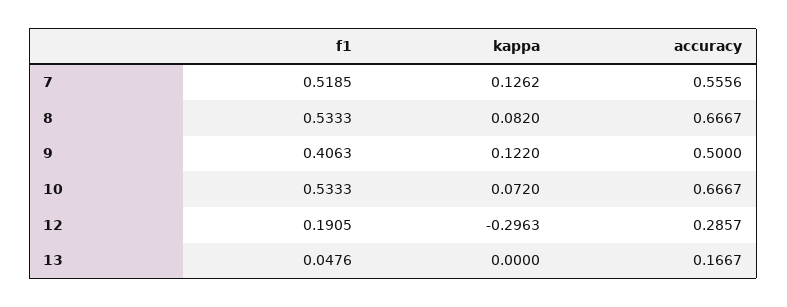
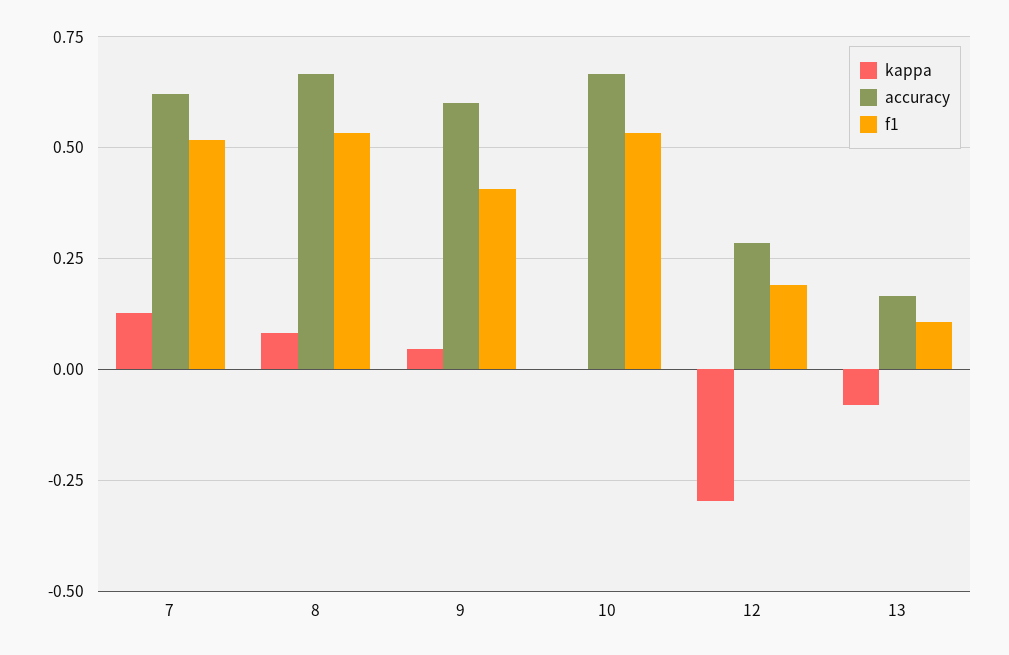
  {
    "f1": {
      "7": 0.5185,
      "8": 0.5333,
      "9": 0.4063,
      "10": 0.5333,
      "12": 0.1905,
-     "13": 0.0476
+     "13": 0.1
    },
    "kappa": {
      "7": 0.1262,
      "8": 0.082,
-     "9": 0.122,
+     "9": 0.05,
-     "10": 0.072,
+     "10": 0,
      "12": -0.2963,
-     "13": 0
+     "13": -0.075
    },
    "accuracy": {
-     "7": 0.5556,
+     "7": 0.625,
      "8": 0.6667,
-     "9": 0.5,
+     "9": 0.6,
      "10": 0.6667,
      "12": 0.2857,
      "13": 0.1667
    }
  }

